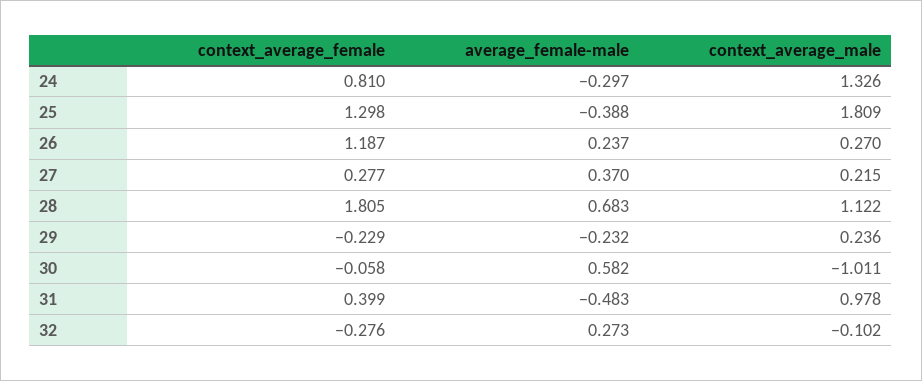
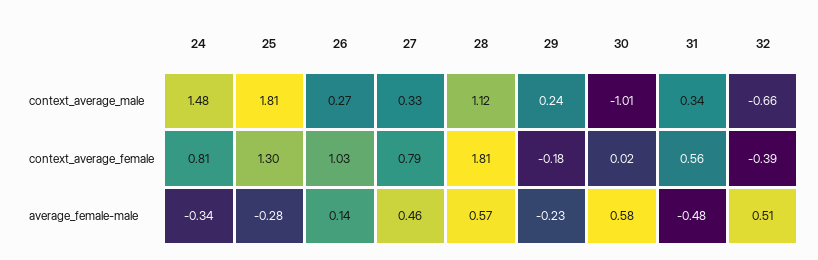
  {
    "context_average_female": {
      "24": 0.81,
      "25": 1.298,
-     "26": 1.187,
+     "26": 1.03,
-     "27": 0.277,
+     "27": 0.79,
      "28": 1.805,
-     "29": -0.229,
+     "29": -0.18,
-     "30": -0.058,
+     "30": 0.02,
-     "31": 0.399,
+     "31": 0.56,
-     "32": -0.276
+     "32": -0.39
    },
    "average_female-male": {
-     "24": -0.297,
+     "24": -0.34,
-     "25": -0.388,
+     "25": -0.28,
-     "26": 0.237,
+     "26": 0.14,
-     "27": 0.37,
+     "27": 0.46,
-     "28": 0.683,
+     "28": 0.57,
      "29": -0.232,
      "30": 0.582,
      "31": -0.483,
-     "32": 0.273
+     "32": 0.51
    },
    "context_average_male": {
-     "24": 1.326,
+     "24": 1.48,
      "25": 1.809,
      "26": 0.27,
-     "27": 0.215,
+     "27": 0.33,
      "28": 1.122,
      "29": 0.236,
      "30": -1.011,
-     "31": 0.978,
+     "31": 0.34,
-     "32": -0.102
+     "32": -0.66
    }
  }

